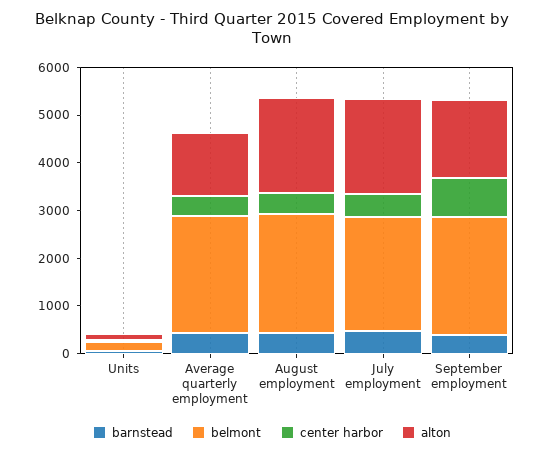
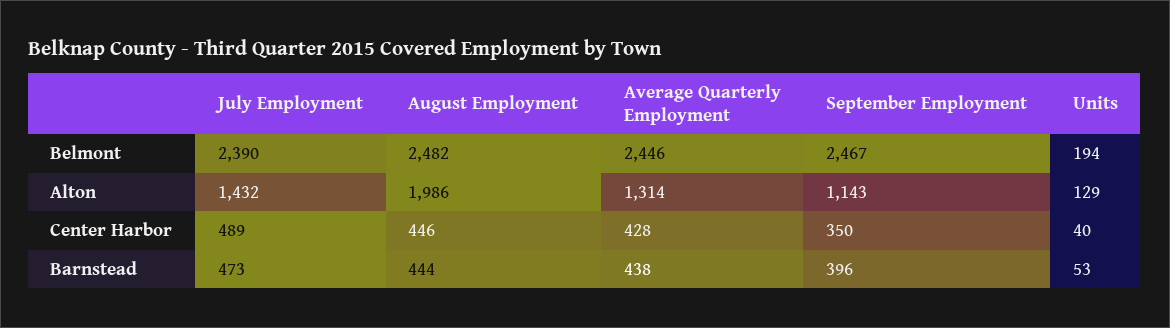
  {
    "barnstead": {
      "Units": 53,
      "Average quarterly employment": 438,
      "August employment": 444,
      "July employment": 473,
      "September employment": 396
    },
    "belmont": {
      "Units": 194,
      "Average quarterly employment": 2446,
      "August employment": 2482,
      "July employment": 2390,
      "September employment": 2467
    },
    "center harbor": {
      "Units": 40,
      "Average quarterly employment": 428,
      "August employment": 446,
      "July employment": 489,
-     "September employment": 800
+     "September employment": 350
    },
    "alton": {
      "Units": 129,
      "Average quarterly employment": 1314,
      "August employment": 1986,
-     "July employment": 2000,
+     "July employment": 1432,
-     "September employment": 1600
+     "September employment": 1143
    }
  }

